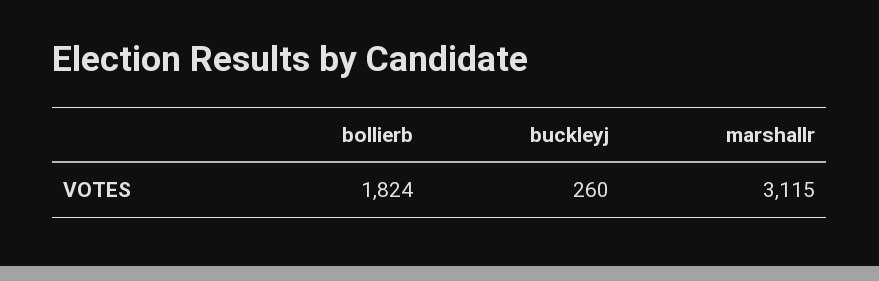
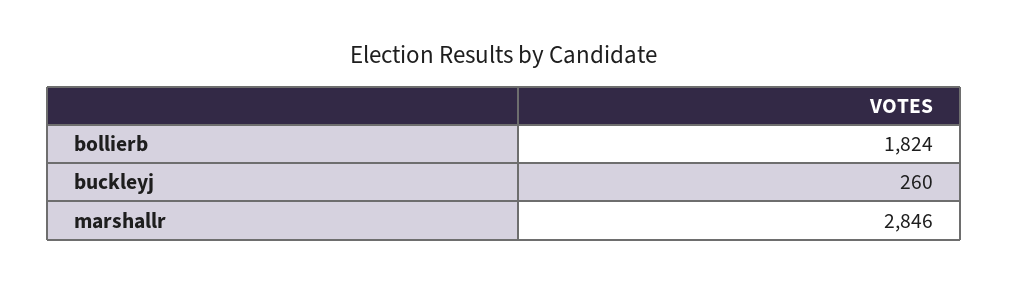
  {
    "bollierb": 1824,
    "buckleyj": 260,
-   "marshallr": 3115
+   "marshallr": 2846
  }

